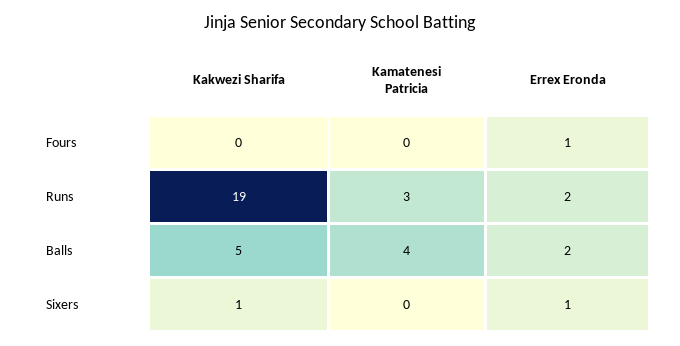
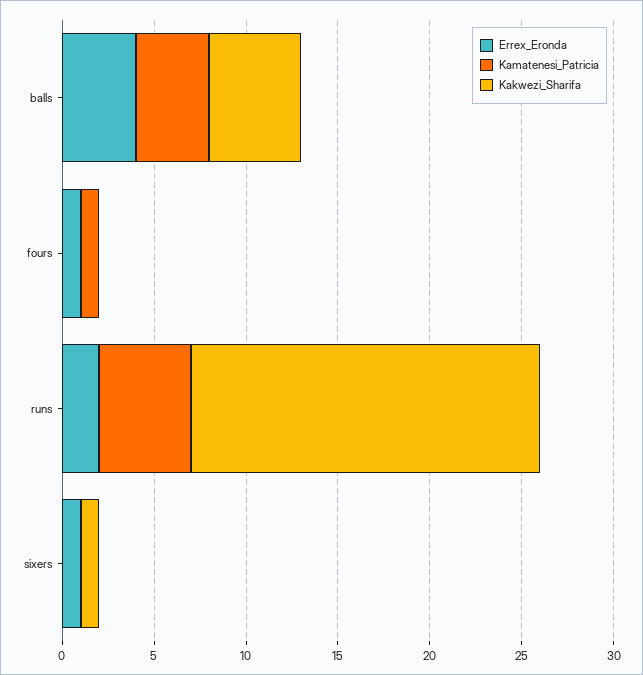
  {
    "Kakwezi Sharifa": {
      "Fours": 0,
      "Runs": 19,
      "Balls": 5,
      "Sixers": 1
    },
    "Kamatenesi Patricia": {
-     "Fours": 0,
+     "Fours": 1,
-     "Runs": 3,
+     "Runs": 5,
      "Balls": 4,
      "Sixers": 0
    },
    "Errex Eronda": {
      "Fours": 1,
      "Runs": 2,
-     "Balls": 2,
+     "Balls": 4,
      "Sixers": 1
    }
  }

